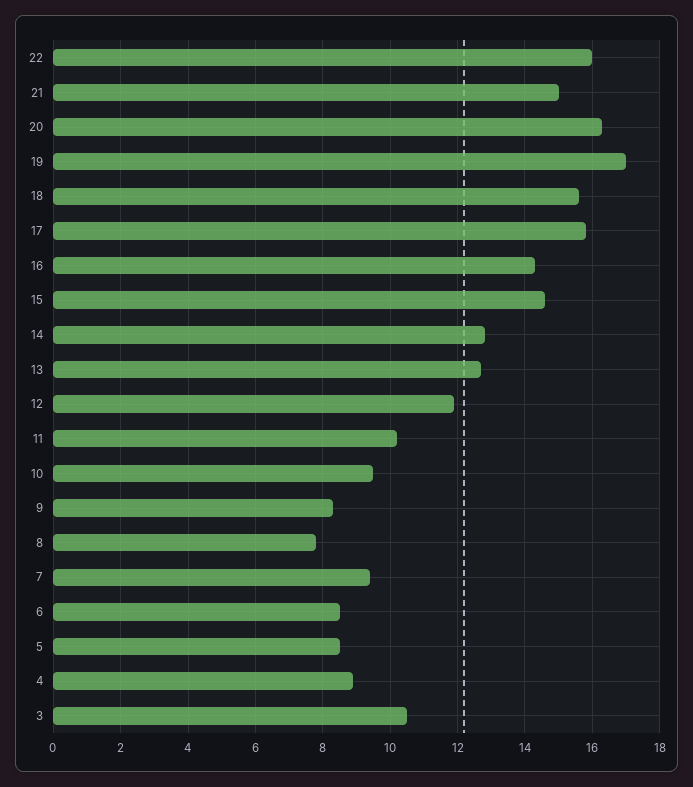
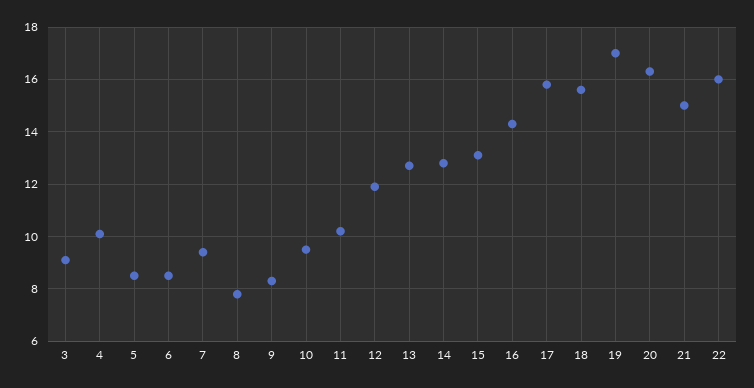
  {
    "22": 16,
    "21": 15,
    "20": 16.5,
    "19": 17,
    "18": 15.5,
    "17": 16,
    "16": 14.5,
-   "15": 14.5,
+   "15": 13,
    "14": 13,
    "13": 12.5,
    "12": 12,
    "11": 10,
    "10": 9.5,
    "9": 8.5,
    "8": 8,
    "7": 9.5,
    "6": 8.5,
    "5": 8.5,
-   "4": 9,
+   "4": 10,
-   "3": 10.5
+   "3": 9
  }

